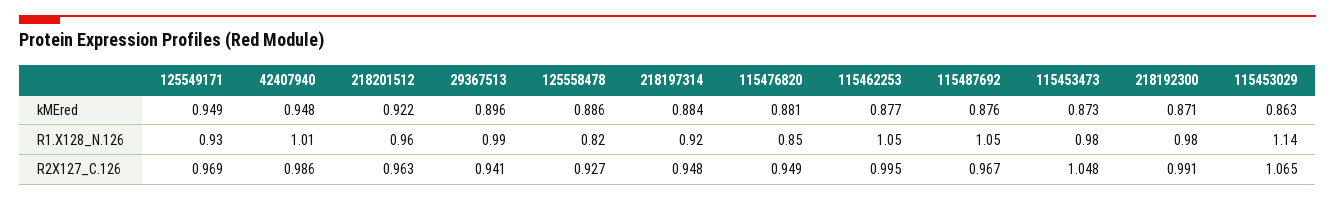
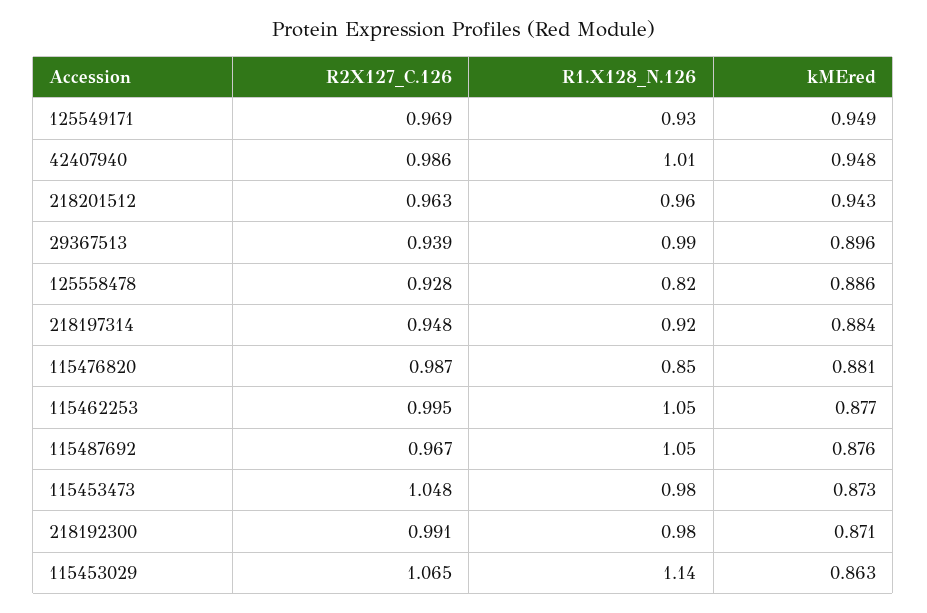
  {
    "125549171": {
      "kMEred": 0.949,
      "R1.X128_N.126": 0.93,
      "R2X127_C.126": 0.969
    },
    "42407940": {
      "kMEred": 0.948,
      "R1.X128_N.126": 1.01,
      "R2X127_C.126": 0.986
    },
    "218201512": {
-     "kMEred": 0.922,
+     "kMEred": 0.943,
      "R1.X128_N.126": 0.96,
      "R2X127_C.126": 0.963
    },
    "29367513": {
      "kMEred": 0.896,
      "R1.X128_N.126": 0.99,
-     "R2X127_C.126": 0.941
+     "R2X127_C.126": 0.939
    },
    "125558478": {
      "kMEred": 0.886,
      "R1.X128_N.126": 0.82,
-     "R2X127_C.126": 0.927
+     "R2X127_C.126": 0.928
    },
    "218197314": {
      "kMEred": 0.884,
      "R1.X128_N.126": 0.92,
      "R2X127_C.126": 0.948
    },
    "115476820": {
      "kMEred": 0.881,
      "R1.X128_N.126": 0.85,
-     "R2X127_C.126": 0.949
+     "R2X127_C.126": 0.987
    },
    "115462253": {
      "kMEred": 0.877,
      "R1.X128_N.126": 1.05,
      "R2X127_C.126": 0.995
    },
    "115487692": {
      "kMEred": 0.876,
      "R1.X128_N.126": 1.05,
      "R2X127_C.126": 0.967
    },
    "115453473": {
      "kMEred": 0.873,
      "R1.X128_N.126": 0.98,
      "R2X127_C.126": 1.048
    },
    "218192300": {
      "kMEred": 0.871,
      "R1.X128_N.126": 0.98,
      "R2X127_C.126": 0.991
    },
    "115453029": {
      "kMEred": 0.863,
      "R1.X128_N.126": 1.14,
      "R2X127_C.126": 1.065
    }
  }

